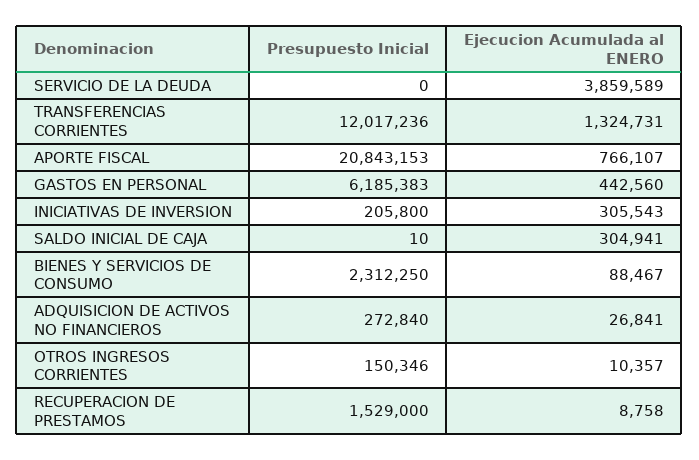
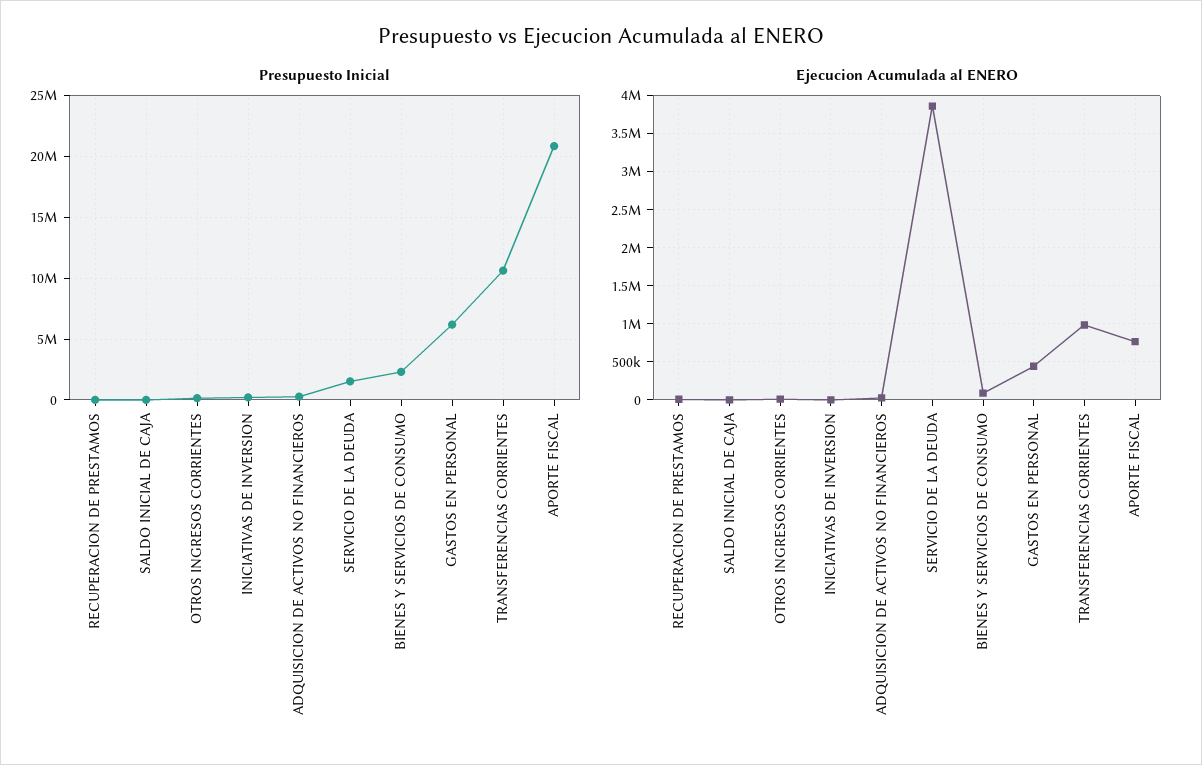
  {
    "Presupuesto Inicial": {
-     "SERVICIO DE LA DEUDA": 0,
+     "SERVICIO DE LA DEUDA": 1500000,
-     "TRANSFERENCIAS CORRIENTES": 12017236,
+     "TRANSFERENCIAS CORRIENTES": 10500000,
      "APORTE FISCAL": 20843153,
      "GASTOS EN PERSONAL": 6185383,
      "INICIATIVAS DE INVERSION": 205800,
      "SALDO INICIAL DE CAJA": 10,
      "BIENES Y SERVICIOS DE CONSUMO": 2312250,
      "ADQUISICION DE ACTIVOS NO FINANCIEROS": 272840,
      "OTROS INGRESOS CORRIENTES": 150346,
-     "RECUPERACION DE PRESTAMOS": 1529000
+     "RECUPERACION DE PRESTAMOS": 0
    },
    "Ejecucion Acumulada al ENERO": {
      "SERVICIO DE LA DEUDA": 3859589,
-     "TRANSFERENCIAS CORRIENTES": 1324731,
+     "TRANSFERENCIAS CORRIENTES": 1000000,
      "APORTE FISCAL": 766107,
      "GASTOS EN PERSONAL": 442560,
-     "INICIATIVAS DE INVERSION": 305543,
+     "INICIATIVAS DE INVERSION": 0,
-     "SALDO INICIAL DE CAJA": 304941,
+     "SALDO INICIAL DE CAJA": 0,
      "BIENES Y SERVICIOS DE CONSUMO": 88467,
      "ADQUISICION DE ACTIVOS NO FINANCIEROS": 26841,
      "OTROS INGRESOS CORRIENTES": 10357,
      "RECUPERACION DE PRESTAMOS": 8758
    }
  }

